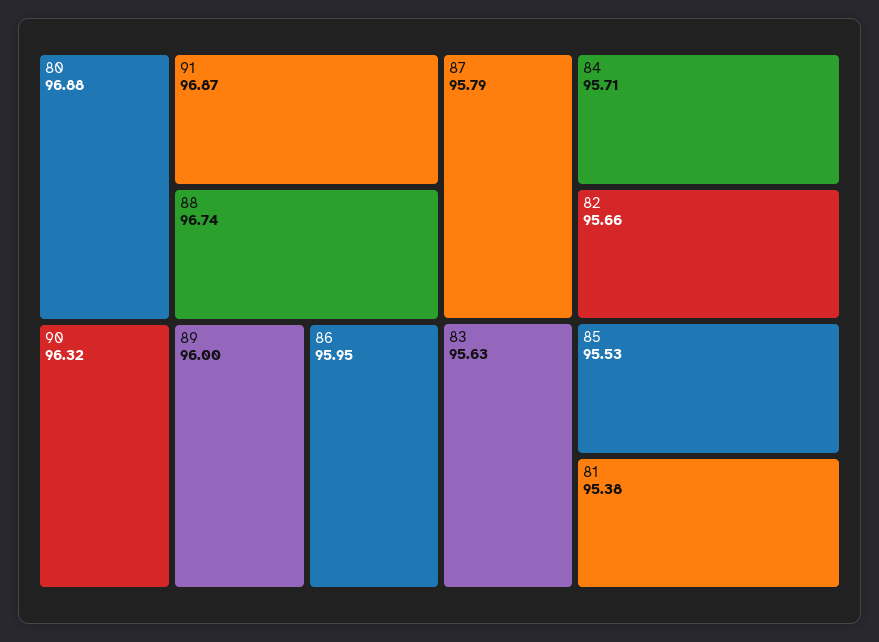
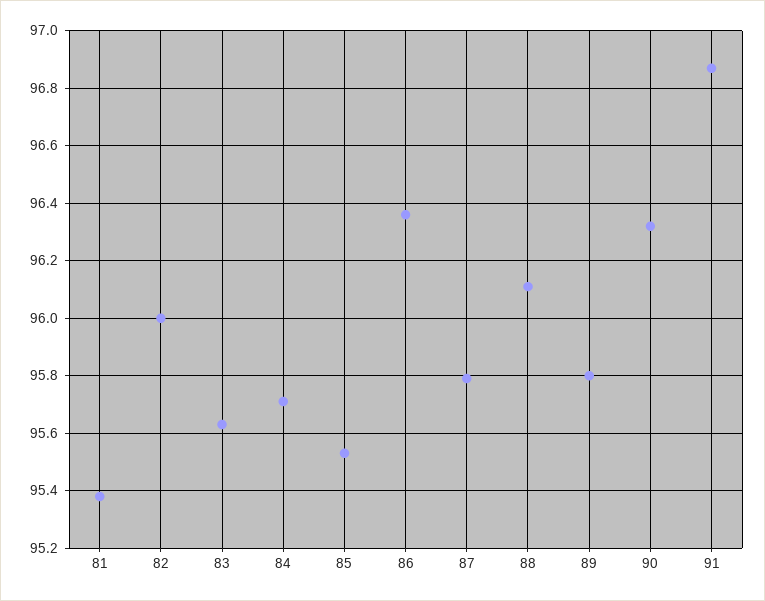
  {
-   "80": 96.88,
    "91": 96.87,
-   "88": 96.74,
+   "88": 96.1,
    "90": 96.32,
-   "89": 96,
+   "89": 95.8,
-   "86": 95.95,
+   "86": 96.35,
    "87": 95.79,
    "84": 95.71,
-   "82": 95.66,
+   "82": 96,
    "83": 95.63,
    "85": 95.53,
    "81": 95.38
  }

